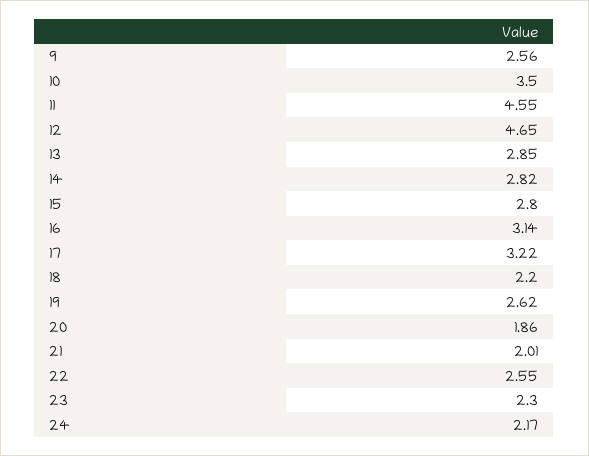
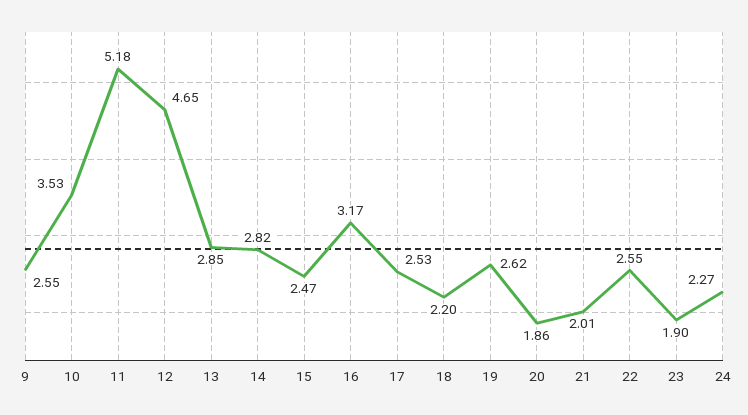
  {
-   "9": 2.56,
+   "9": 2.55,
-   "10": 3.5,
+   "10": 3.53,
-   "11": 4.55,
+   "11": 5.18,
    "12": 4.65,
    "13": 2.85,
    "14": 2.82,
-   "15": 2.8,
+   "15": 2.47,
-   "16": 3.14,
+   "16": 3.17,
-   "17": 3.22,
+   "17": 2.53,
    "18": 2.2,
    "19": 2.62,
    "20": 1.86,
    "21": 2.01,
    "22": 2.55,
-   "23": 2.3,
+   "23": 1.9,
-   "24": 2.17
+   "24": 2.27
  }

